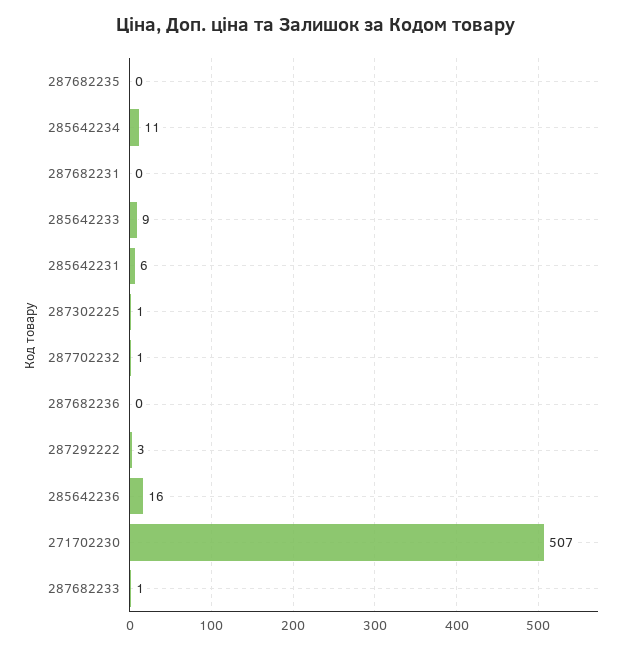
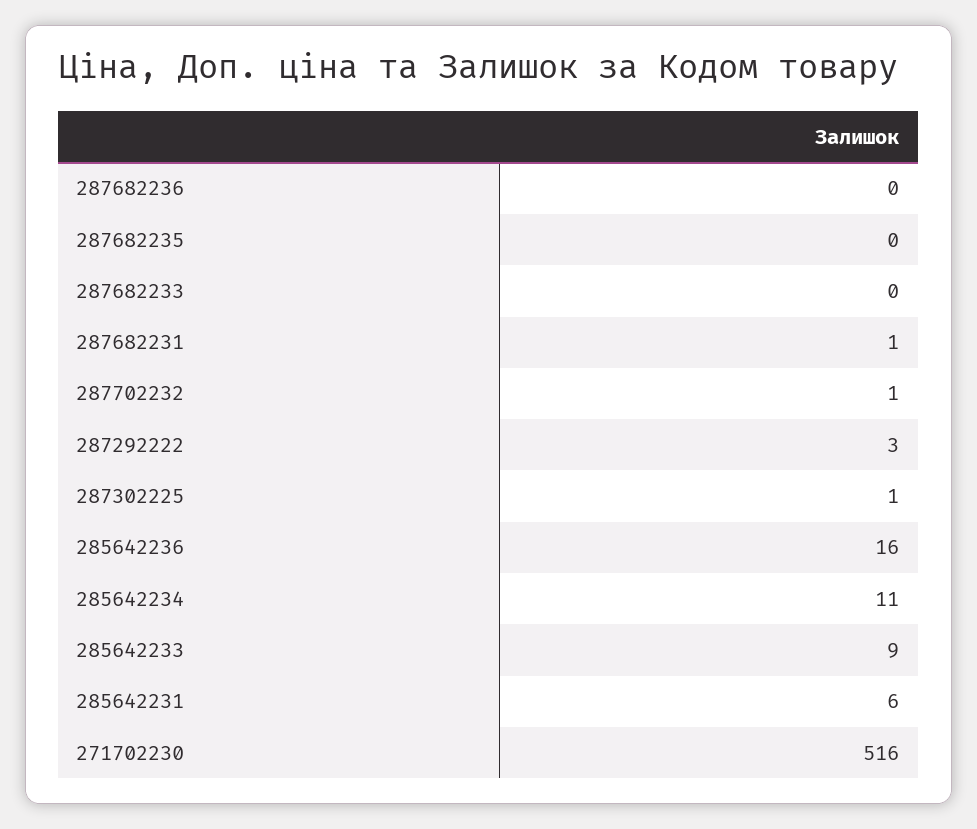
  {
    "287682235": 0,
    "285642234": 11,
-   "287682231": 0,
+   "287682231": 1,
    "285642233": 9,
    "285642231": 6,
    "287302225": 1,
    "287702232": 1,
    "287682236": 0,
    "287292222": 3,
    "285642236": 16,
-   "271702230": 507,
+   "271702230": 516,
-   "287682233": 1
+   "287682233": 0
  }

